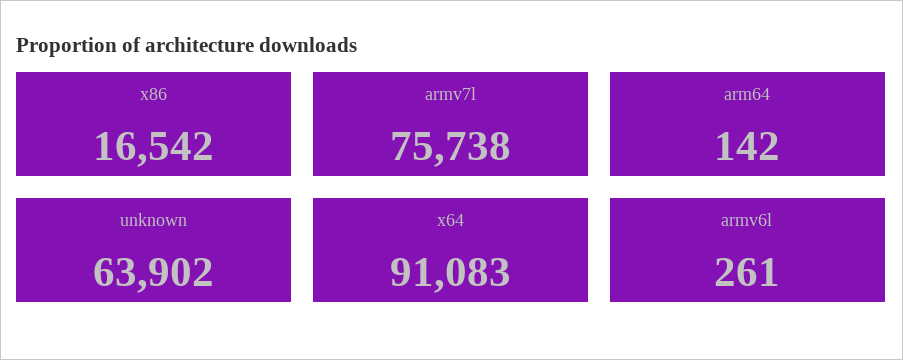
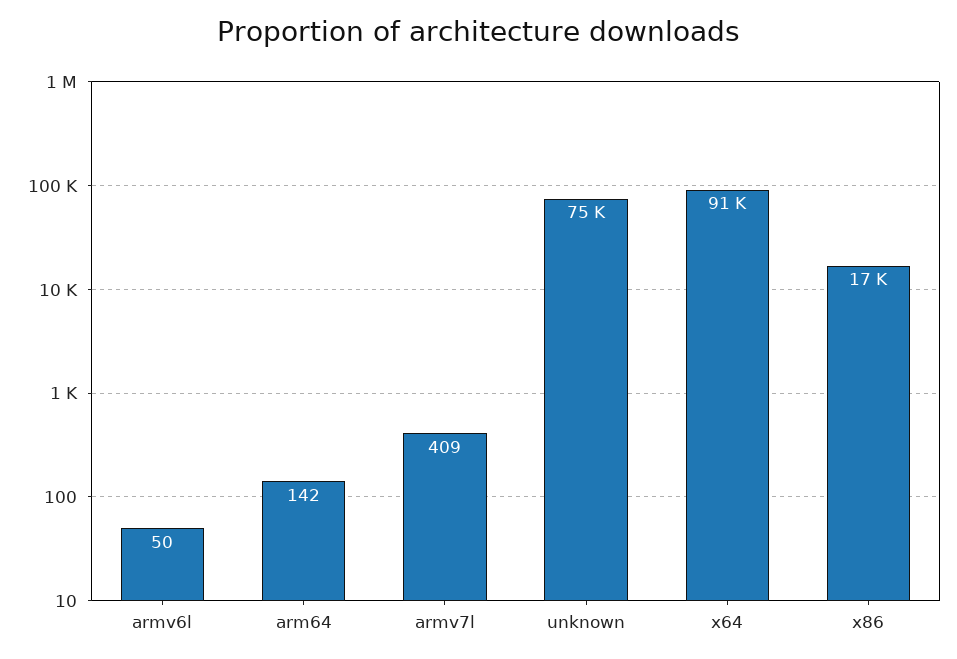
  {
    "x86": 16542,
-   "armv7l": 75738,
+   "armv7l": 409,
    "arm64": 142,
-   "unknown": 63902,
+   "unknown": 75000,
    "x64": 91083,
-   "armv6l": 261
+   "armv6l": 50
  }

